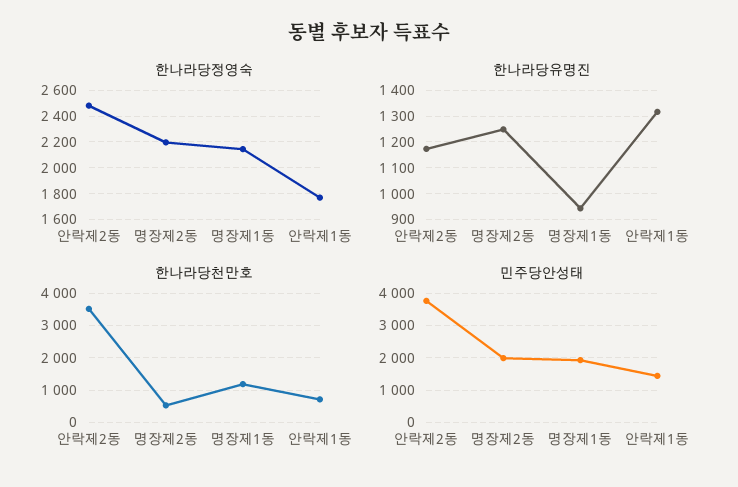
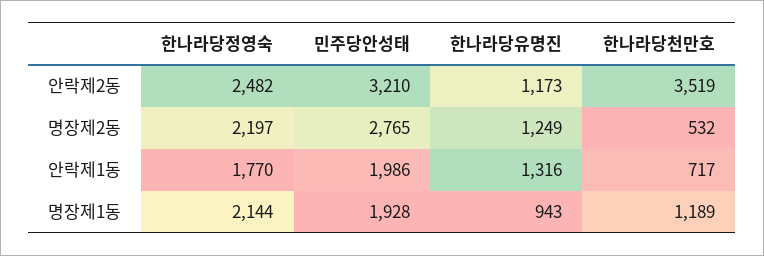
  {
    "한나라당정영숙": {
      "안락제2동": 2482,
      "명장제2동": 2197,
      "명장제1동": 2144,
      "안락제1동": 1770
    },
    "한나라당유명진": {
      "안락제2동": 1173,
      "명장제2동": 1249,
      "명장제1동": 943,
      "안락제1동": 1316
    },
    "한나라당천만호": {
      "안락제2동": 3519,
      "명장제2동": 532,
      "명장제1동": 1189,
      "안락제1동": 717
    },
    "민주당안성태": {
-     "안락제2동": 3800,
+     "안락제2동": 3210,
-     "명장제2동": 2000,
+     "명장제2동": 2765,
      "명장제1동": 1928,
-     "안락제1동": 1400
+     "안락제1동": 1986
    }
  }

